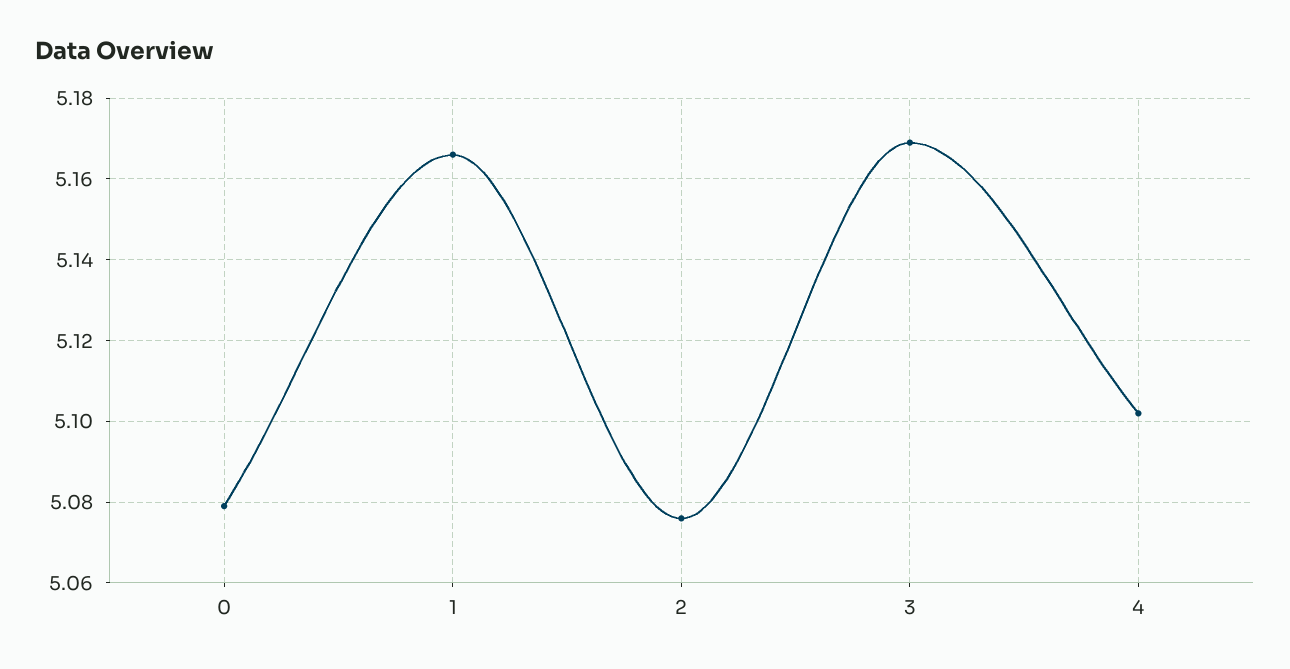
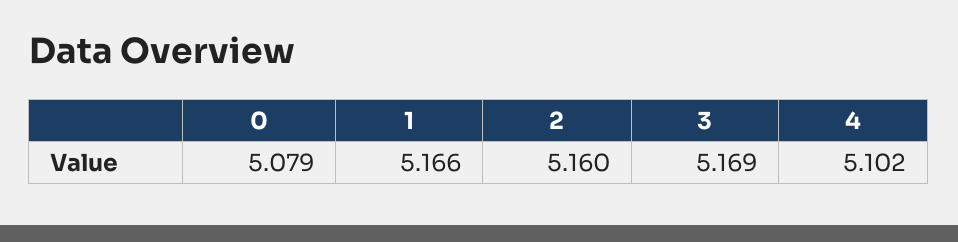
  {
    "0": 5.079,
    "1": 5.166,
-   "2": 5.075,
+   "2": 5.16,
    "3": 5.169,
    "4": 5.102
  }

